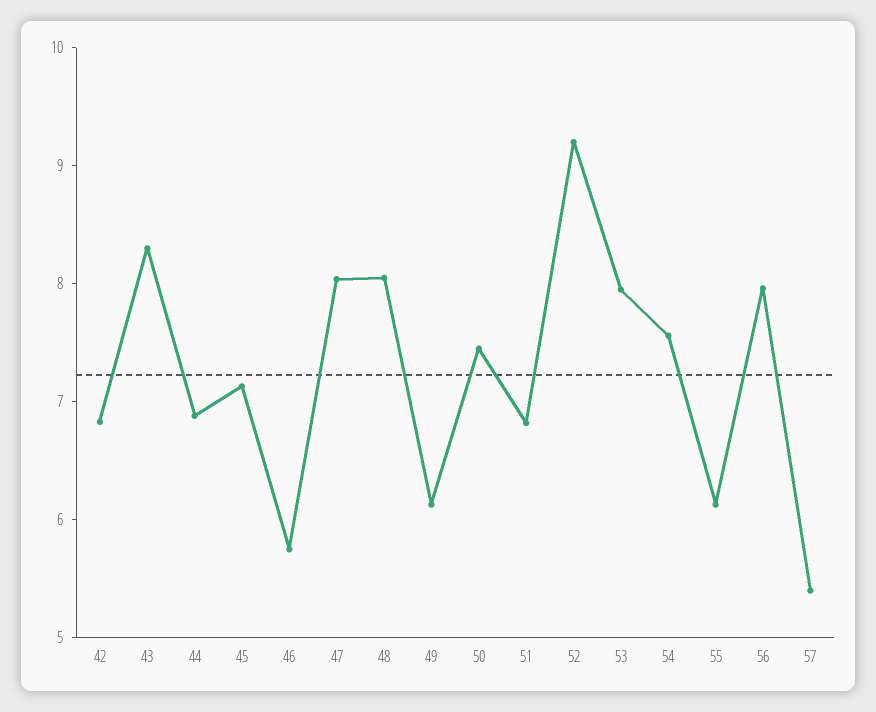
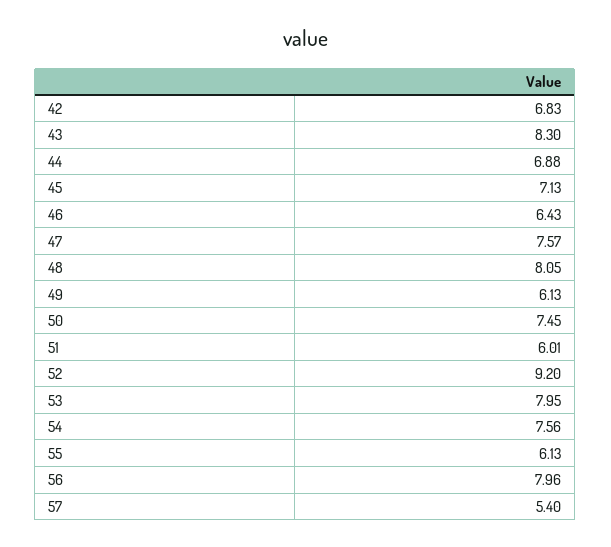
  {
    "42": 6.83,
    "43": 8.3,
    "44": 6.88,
    "45": 7.13,
-   "46": 5.8,
+   "46": 6.43,
-   "47": 8,
+   "47": 7.57,
    "48": 8.05,
    "49": 6.13,
    "50": 7.45,
-   "51": 6.8,
+   "51": 6.01,
    "52": 9.2,
    "53": 7.95,
    "54": 7.56,
    "55": 6.13,
    "56": 7.96,
    "57": 5.4
  }

